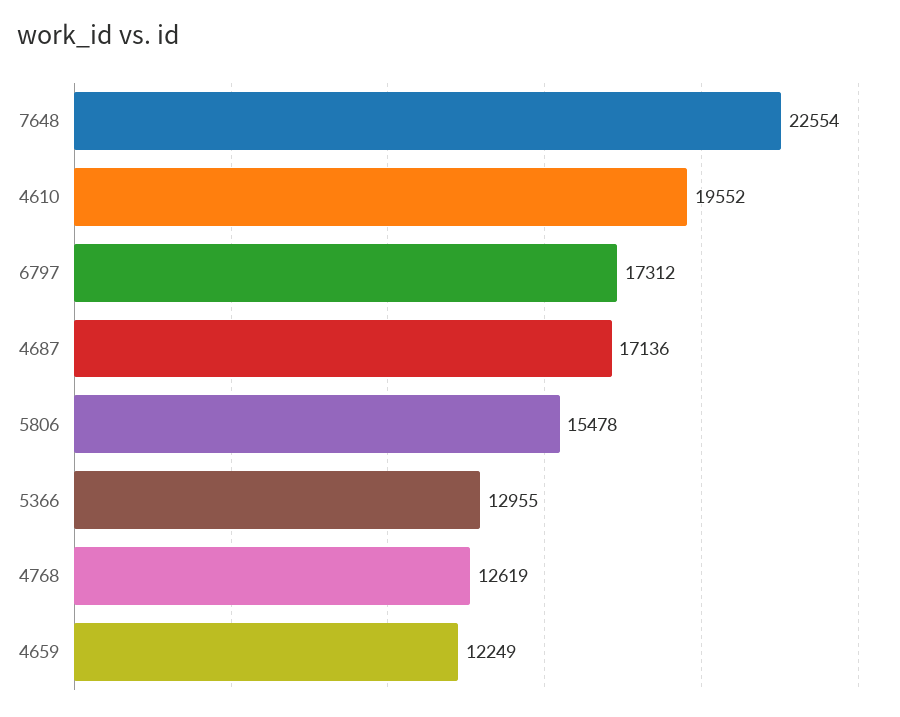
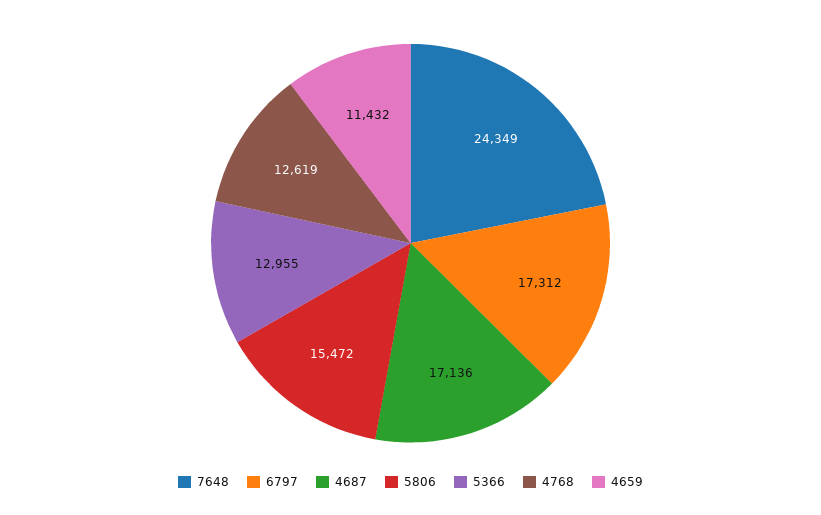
  {
-   "7648": 22554,
+   "7648": 24349,
-   "4610": 19552,
    "6797": 17312,
    "4687": 17136,
-   "5806": 15478,
+   "5806": 15472,
    "5366": 12955,
    "4768": 12619,
-   "4659": 12249
+   "4659": 11432
  }

